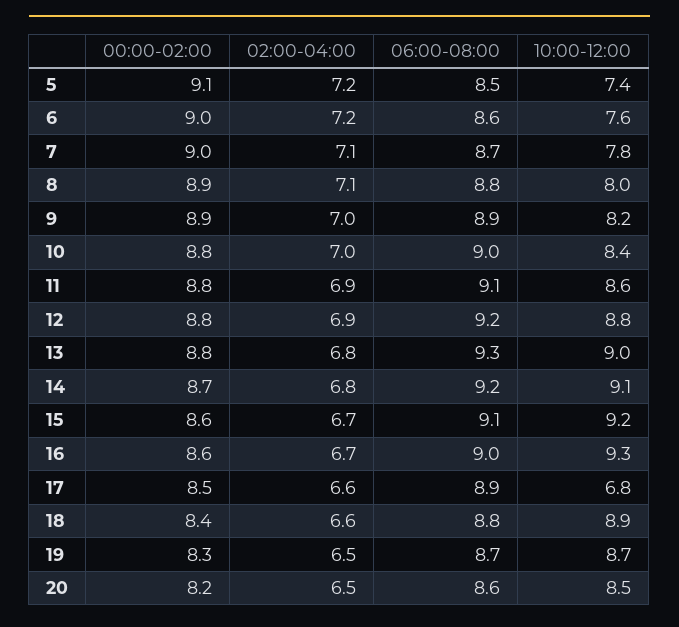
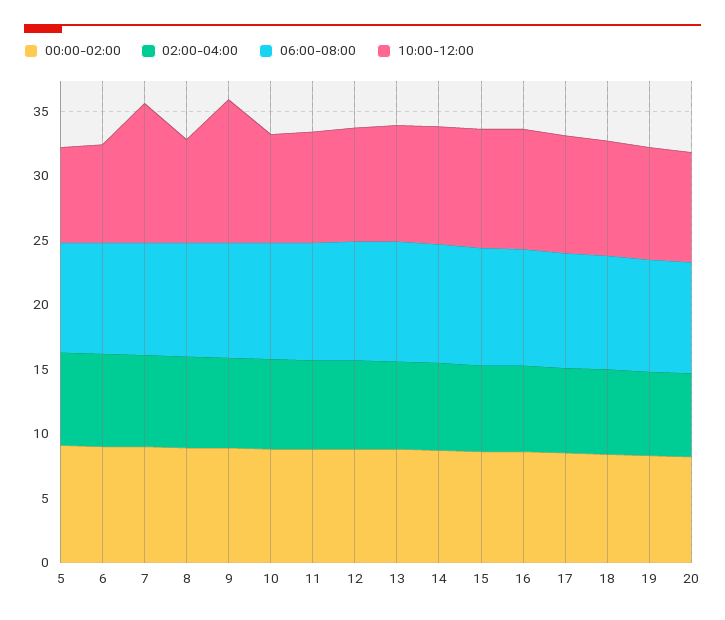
  {
    "00:00-02:00": {
      "5": 9.1,
      "6": 9,
      "7": 9,
      "8": 8.9,
      "9": 8.9,
      "10": 8.8,
      "11": 8.8,
      "12": 8.8,
      "13": 8.8,
      "14": 8.7,
      "15": 8.6,
      "16": 8.6,
      "17": 8.5,
      "18": 8.4,
      "19": 8.3,
      "20": 8.2
    },
    "02:00-04:00": {
      "5": 7.2,
      "6": 7.2,
      "7": 7.1,
      "8": 7.1,
      "9": 7,
      "10": 7,
      "11": 6.9,
      "12": 6.9,
      "13": 6.8,
      "14": 6.8,
      "15": 6.7,
      "16": 6.7,
      "17": 6.6,
      "18": 6.6,
      "19": 6.5,
      "20": 6.5
    },
    "06:00-08:00": {
      "5": 8.5,
      "6": 8.6,
      "7": 8.7,
      "8": 8.8,
      "9": 8.9,
      "10": 9,
      "11": 9.1,
      "12": 9.2,
      "13": 9.3,
      "14": 9.2,
      "15": 9.1,
      "16": 9,
      "17": 8.9,
      "18": 8.8,
      "19": 8.7,
      "20": 8.6
    },
    "10:00-12:00": {
      "5": 7.4,
      "6": 7.6,
-     "7": 7.8,
+     "7": 11,
      "8": 8,
-     "9": 8.2,
+     "9": 11,
      "10": 8.4,
      "11": 8.6,
      "12": 8.8,
      "13": 9,
      "14": 9.1,
      "15": 9.2,
      "16": 9.3,
-     "17": 6.8,
+     "17": 9,
      "18": 8.9,
      "19": 8.7,
      "20": 8.5
    }
  }

